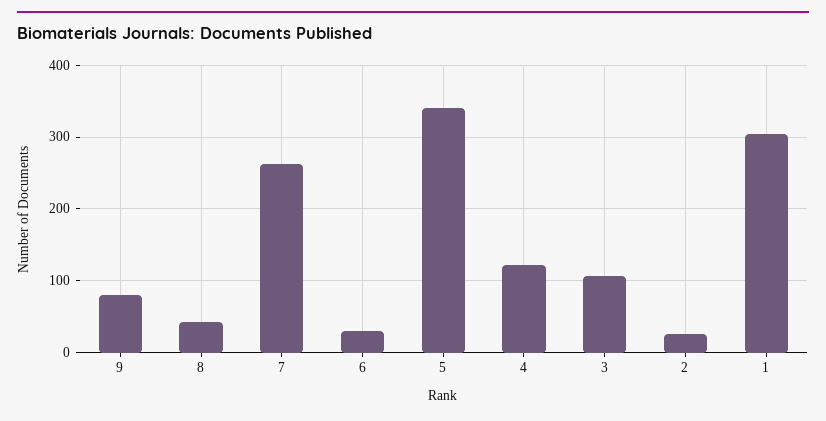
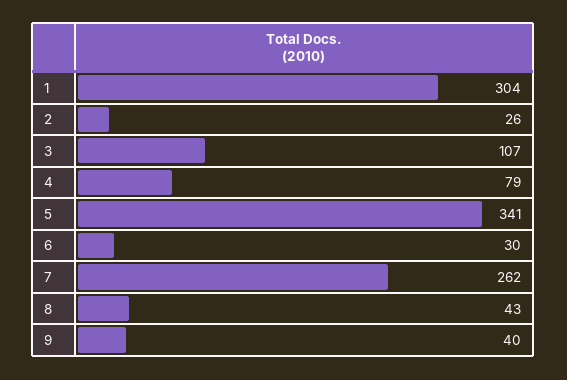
  {
-   "9": 80,
+   "9": 40,
    "8": 43,
    "7": 262,
    "6": 30,
    "5": 341,
-   "4": 120,
+   "4": 79,
    "3": 107,
    "2": 26,
    "1": 304
  }

